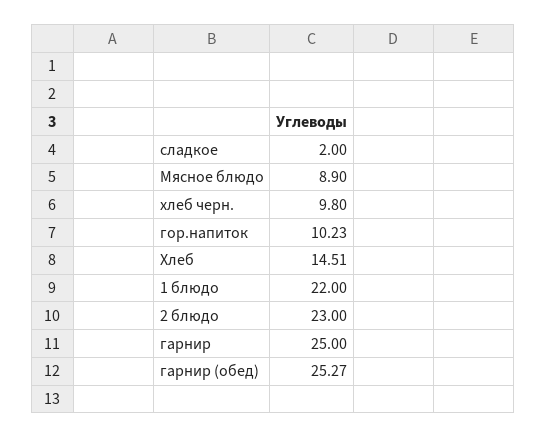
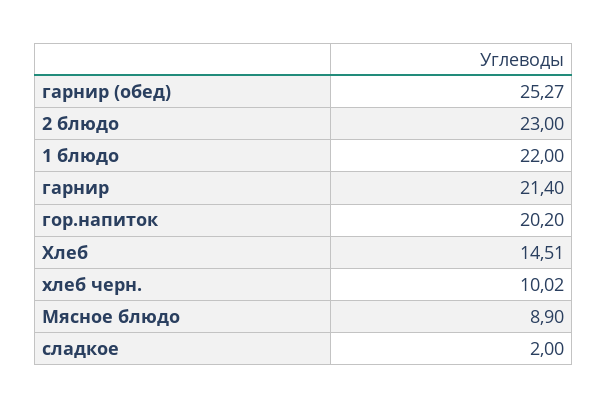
  {
    "сладкое": 2,
    "Мясное блюдо": 8.9,
-   "хлеб черн.": 9.8,
+   "хлеб черн.": 10.02,
-   "гор.напиток": 10.23,
+   "гор.напиток": 20.2,
    "Хлеб": 14.51,
    "1 блюдо": 22,
    "2 блюдо": 23,
-   "гарнир": 25,
+   "гарнир": 21.4,
    "гарнир (обед)": 25.27
  }

